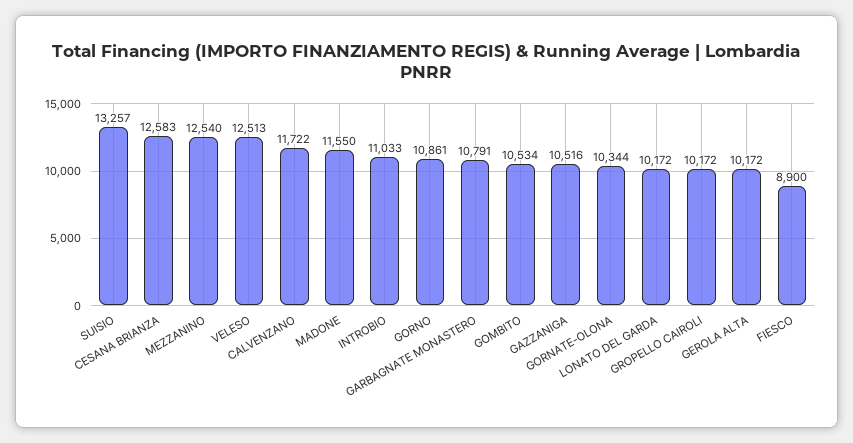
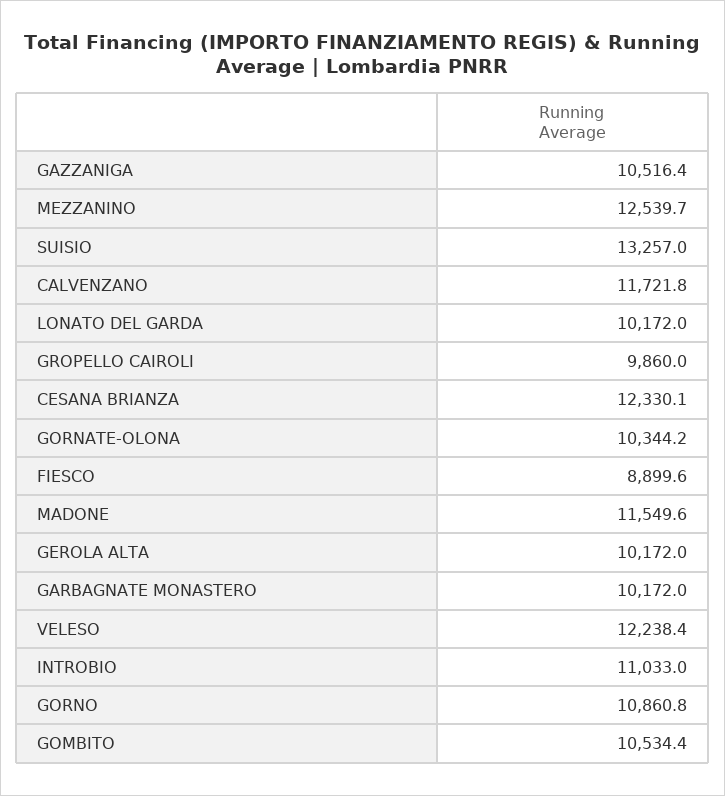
  {
    "SUISIO": 13257,
-   "CESANA BRIANZA": 12583,
+   "CESANA BRIANZA": 12330.1,
    "MEZZANINO": 12539.7,
-   "VELESO": 12513,
+   "VELESO": 12238.4,
    "CALVENZANO": 11721.8,
    "MADONE": 11549.6,
    "INTROBIO": 11033,
    "GORNO": 10860.8,
-   "GARBAGNATE MONASTERO": 10791,
+   "GARBAGNATE MONASTERO": 10172,
    "GOMBITO": 10534.4,
    "GAZZANIGA": 10516.4,
    "GORNATE-OLONA": 10344.2,
    "LONATO DEL GARDA": 10172,
-   "GROPELLO CAIROLI": 10172,
+   "GROPELLO CAIROLI": 9860,
    "GEROLA ALTA": 10172,
    "FIESCO": 8899.6
  }

